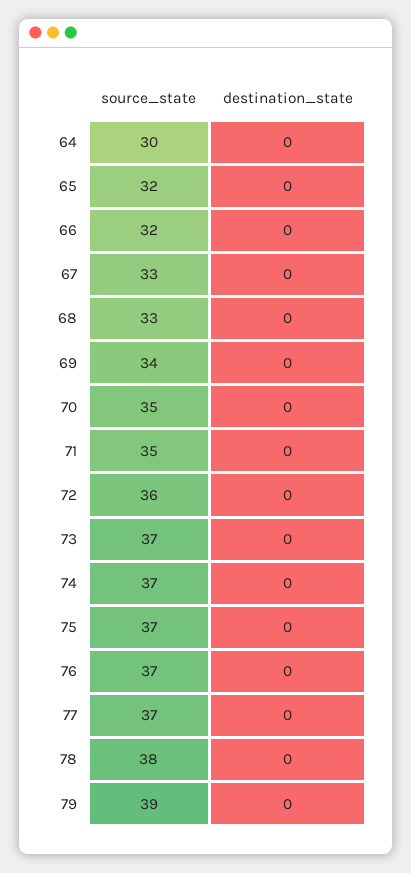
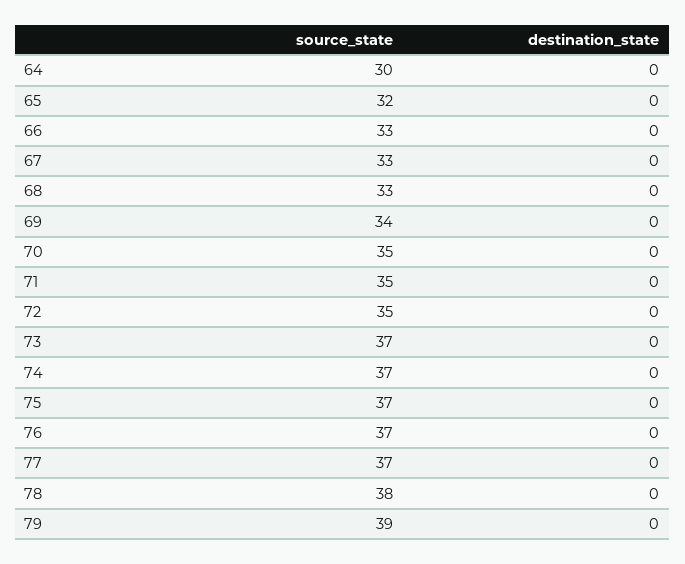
  {
    "source_state": {
      "64": 30,
      "65": 32,
-     "66": 32,
+     "66": 33,
      "67": 33,
      "68": 33,
      "69": 34,
      "70": 35,
      "71": 35,
-     "72": 36,
+     "72": 35,
      "73": 37,
      "74": 37,
      "75": 37,
      "76": 37,
      "77": 37,
      "78": 38,
      "79": 39
    },
    "destination_state": {
      "64": 0,
      "65": 0,
      "66": 0,
      "67": 0,
      "68": 0,
      "69": 0,
      "70": 0,
      "71": 0,
      "72": 0,
      "73": 0,
      "74": 0,
      "75": 0,
      "76": 0,
      "77": 0,
      "78": 0,
      "79": 0
    }
  }

